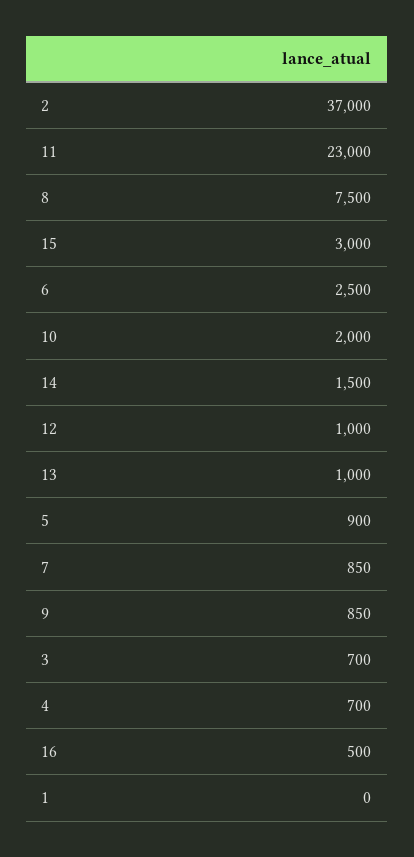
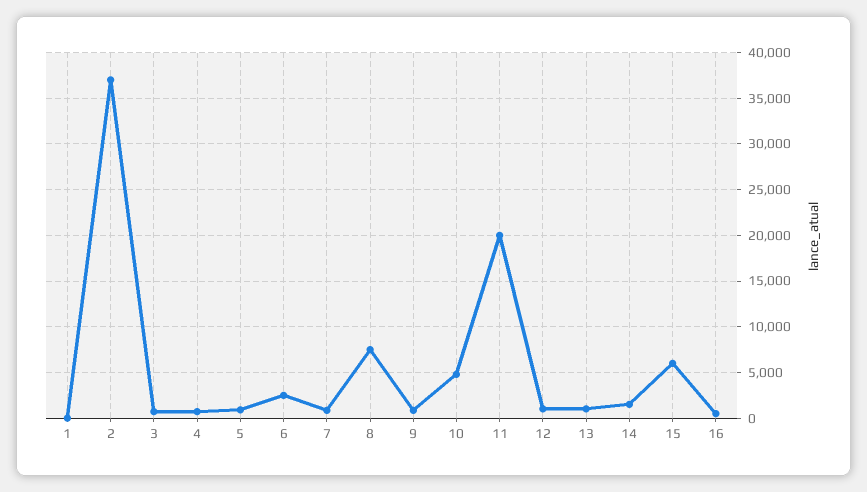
  {
    "2": 37000,
-   "11": 23000,
+   "11": 20000,
    "8": 7500,
-   "15": 3000,
+   "15": 6000,
    "6": 2500,
-   "10": 2000,
+   "10": 5000,
    "14": 1500,
    "12": 1000,
    "13": 1000,
    "5": 900,
    "7": 850,
    "9": 850,
    "3": 700,
    "4": 700,
    "16": 500,
    "1": 0
  }

